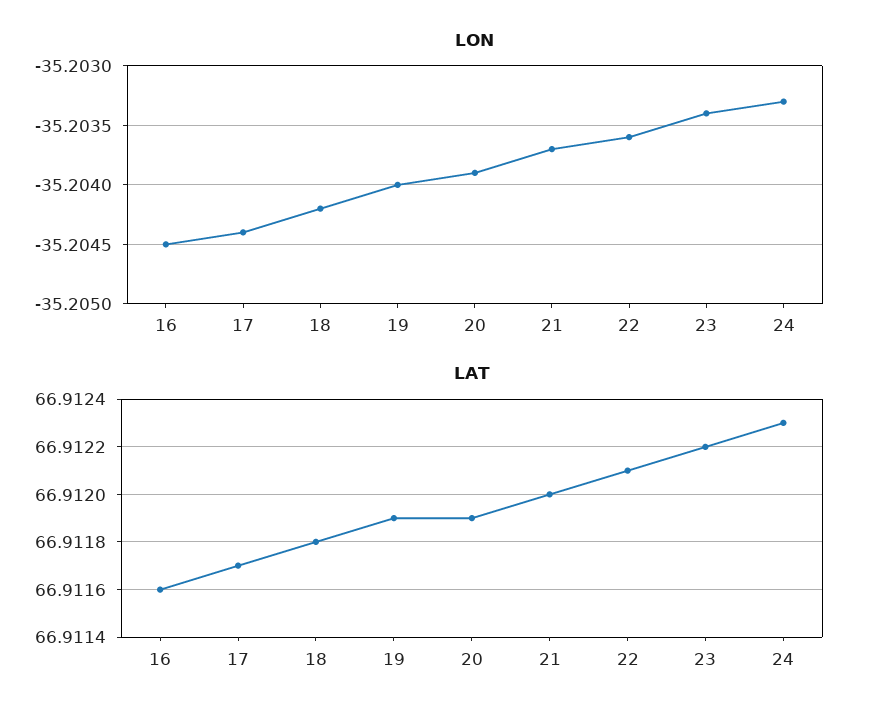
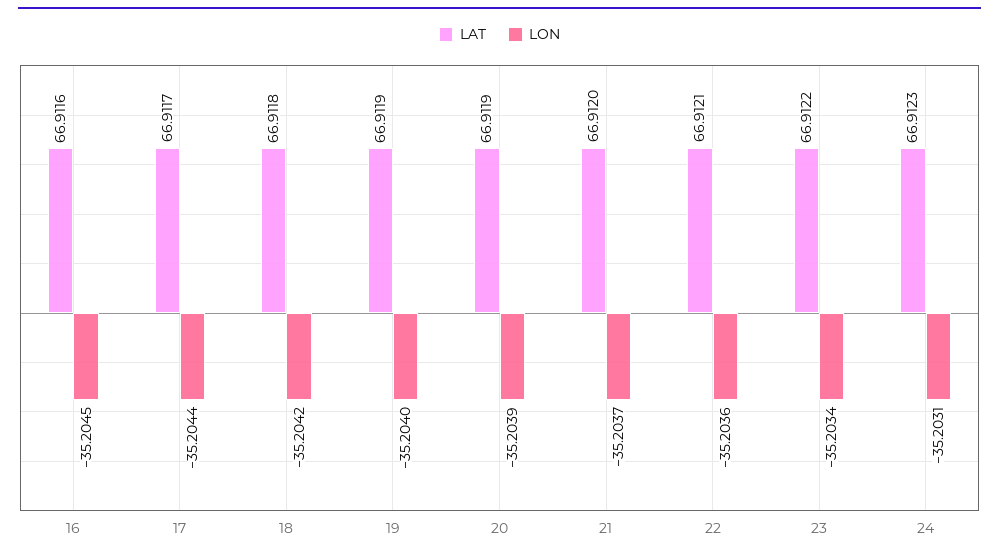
  {
    "LON": {
      "16": -35.2045,
      "17": -35.2044,
      "18": -35.2042,
      "19": -35.204,
      "20": -35.2039,
      "21": -35.2037,
      "22": -35.2036,
      "23": -35.2034,
-     "24": -35.2033
+     "24": -35.2031
    },
    "LAT": {
      "16": 66.9116,
      "17": 66.9117,
      "18": 66.9118,
      "19": 66.9119,
      "20": 66.9119,
      "21": 66.912,
      "22": 66.9121,
      "23": 66.9122,
      "24": 66.9123
    }
  }

